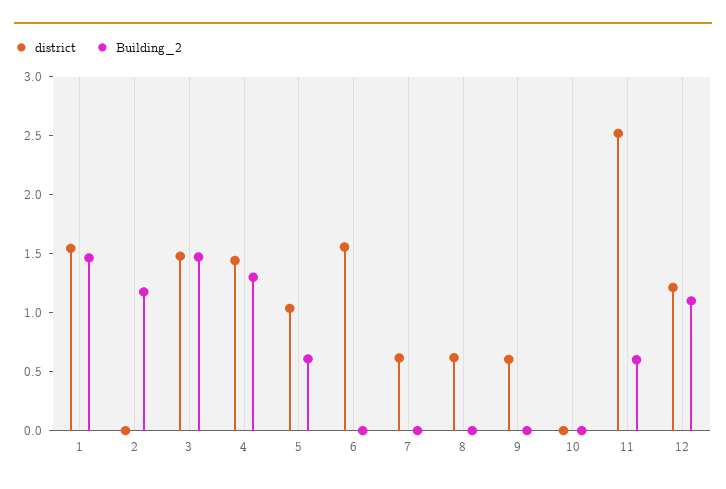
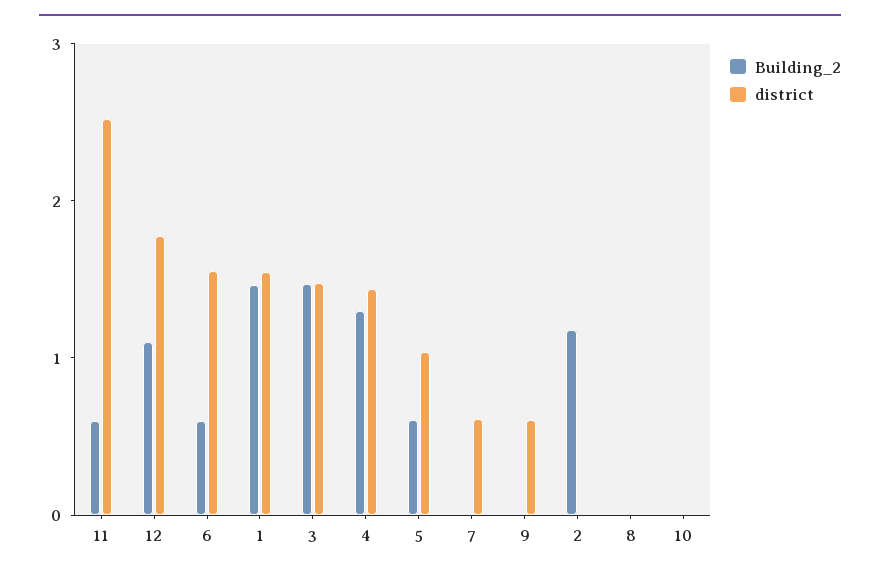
  {
    "district": {
      "1": 1.5,
      "2": 0,
      "3": 1.5,
      "4": 1.4,
      "5": 1,
      "6": 1.6,
      "7": 0.6,
-     "8": 0.6,
+     "8": 0,
      "9": 0.6,
      "10": 0,
      "11": 2.5,
-     "12": 1.2
+     "12": 1.8
    },
    "Building_2": {
      "1": 1.5,
      "2": 1.2,
      "3": 1.5,
      "4": 1.3,
      "5": 0.6,
-     "6": 0,
+     "6": 0.6,
      "7": 0,
      "8": 0,
      "9": 0,
      "10": 0,
      "11": 0.6,
      "12": 1.1
    }
  }

